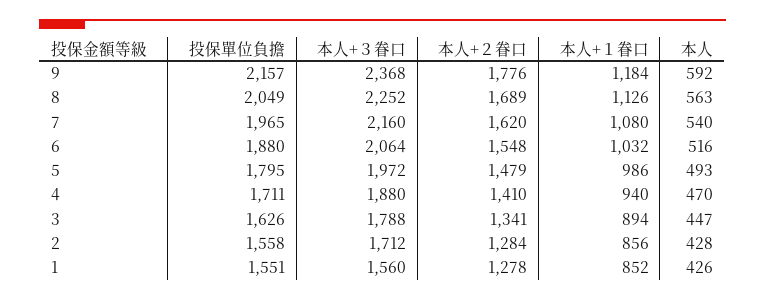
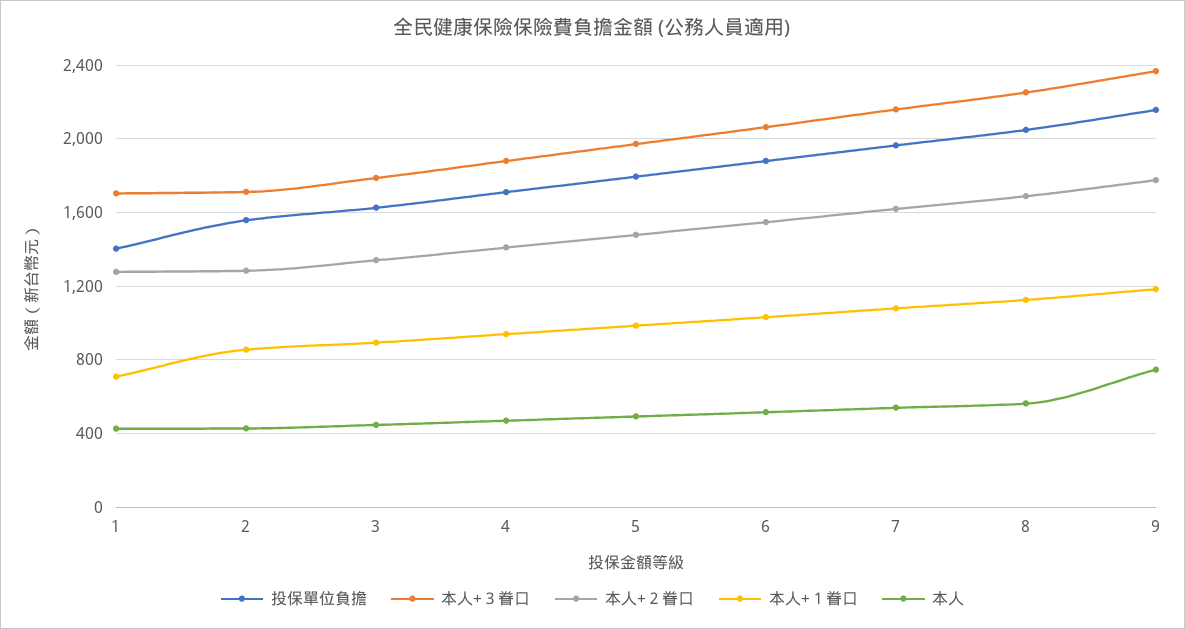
  {
    "投保單位負擔": {
      "9": 2157,
      "8": 2049,
      "7": 1965,
      "6": 1880,
      "5": 1795,
      "4": 1711,
      "3": 1626,
      "2": 1558,
-     "1": 1551
+     "1": 1400
    },
    "本人+３眷口": {
      "9": 2368,
      "8": 2252,
      "7": 2160,
      "6": 2064,
      "5": 1972,
      "4": 1880,
      "3": 1788,
      "2": 1712,
-     "1": 1560
+     "1": 1700
    },
    "本人+２眷口": {
      "9": 1776,
      "8": 1689,
      "7": 1620,
      "6": 1548,
      "5": 1479,
      "4": 1410,
      "3": 1341,
      "2": 1284,
      "1": 1278
    },
    "本人+１眷口": {
      "9": 1184,
      "8": 1126,
      "7": 1080,
      "6": 1032,
      "5": 986,
      "4": 940,
      "3": 894,
      "2": 856,
-     "1": 852
+     "1": 700
    },
    "本人": {
-     "9": 592,
+     "9": 750,
      "8": 563,
      "7": 540,
      "6": 516,
      "5": 493,
      "4": 470,
      "3": 447,
      "2": 428,
      "1": 426
    }
  }

